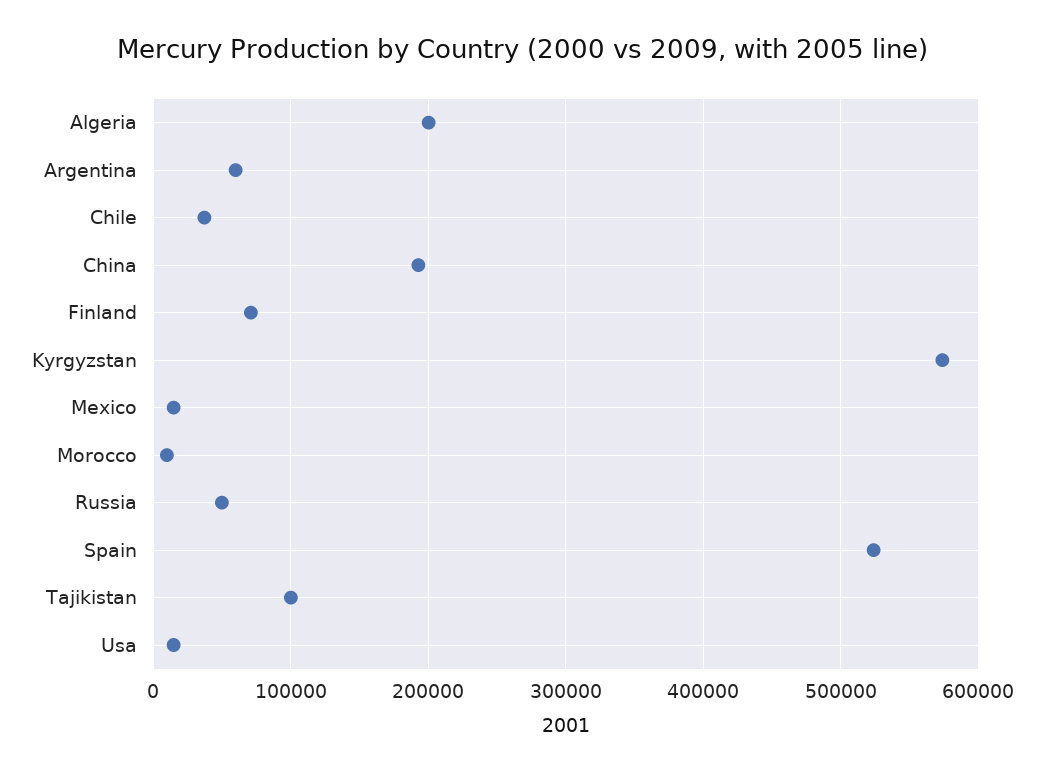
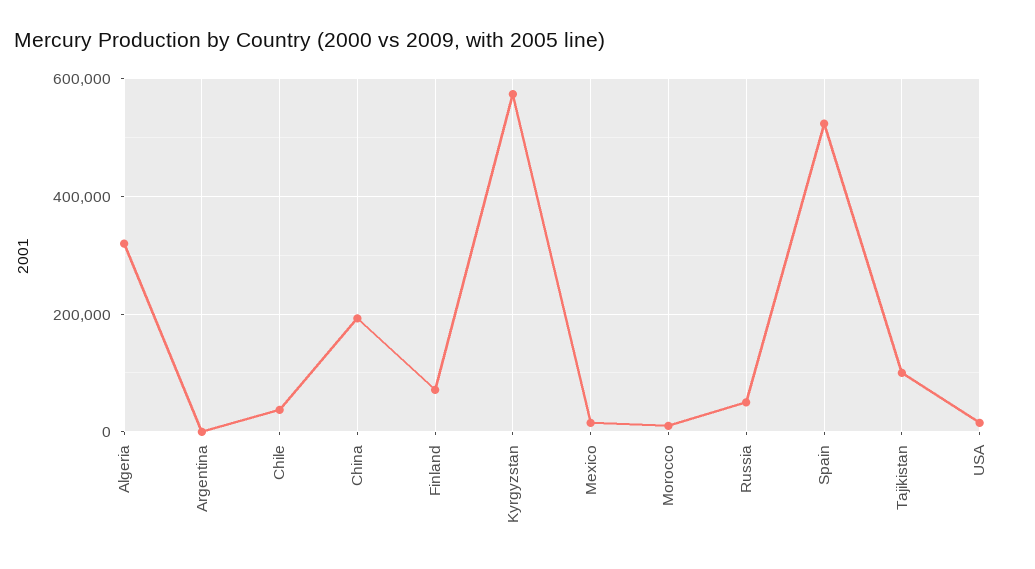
  {
-   "Algeria": 200000,
+   "Algeria": 320000,
-   "Argentina": 60000,
+   "Argentina": 0,
    "Chile": 40000,
    "China": 190000,
    "Finland": 70000,
    "Kyrgyzstan": 570000,
    "Mexico": 20000,
    "Morocco": 10000,
    "Russia": 50000,
    "Spain": 520000,
    "Tajikistan": 100000,
    "Usa": 20000
  }

